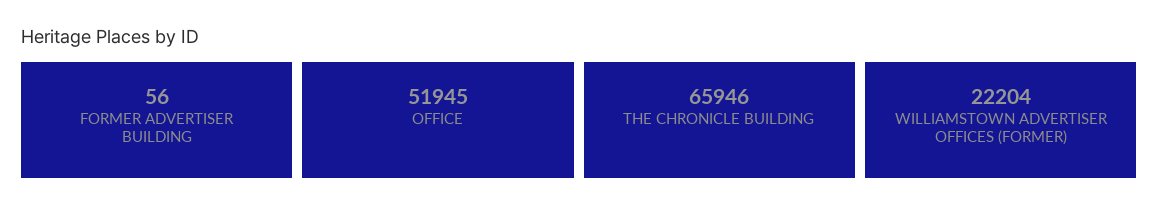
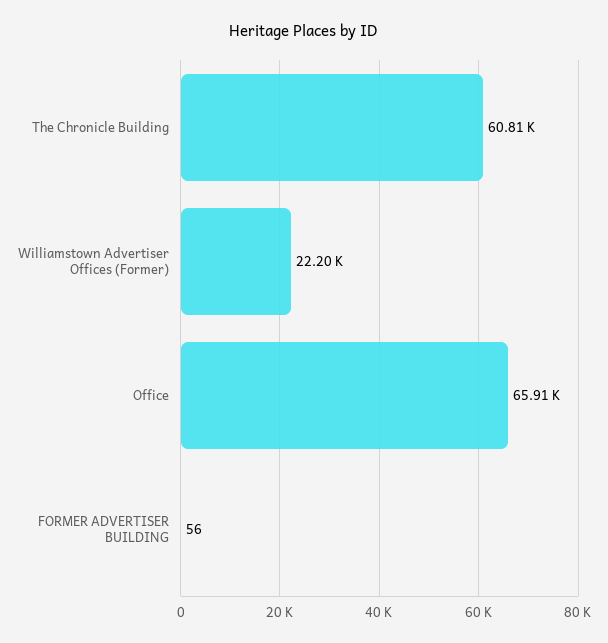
  {
    "FORMER ADVERTISER BUILDING": 56,
-   "OFFICE": 51945,
+   "OFFICE": 65910,
-   "THE CHRONICLE BUILDING": 65946,
+   "THE CHRONICLE BUILDING": 60810,
    "WILLIAMSTOWN ADVERTISER OFFICES (FORMER)": 22204
  }

